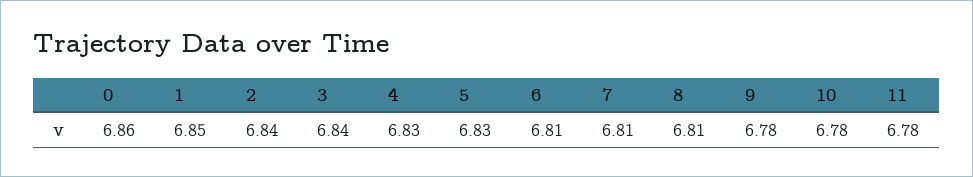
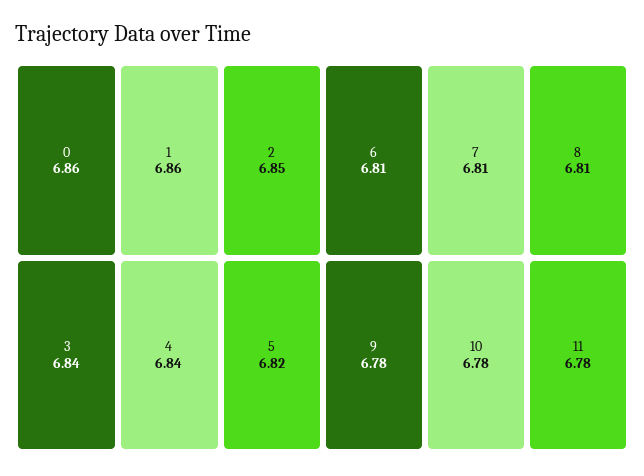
  {
    "0": 6.86,
-   "1": 6.85,
+   "1": 6.86,
-   "2": 6.84,
+   "2": 6.85,
    "3": 6.84,
-   "4": 6.83,
+   "4": 6.84,
-   "5": 6.83,
+   "5": 6.82,
    "6": 6.81,
    "7": 6.81,
    "8": 6.81,
    "9": 6.78,
    "10": 6.78,
    "11": 6.78
  }

